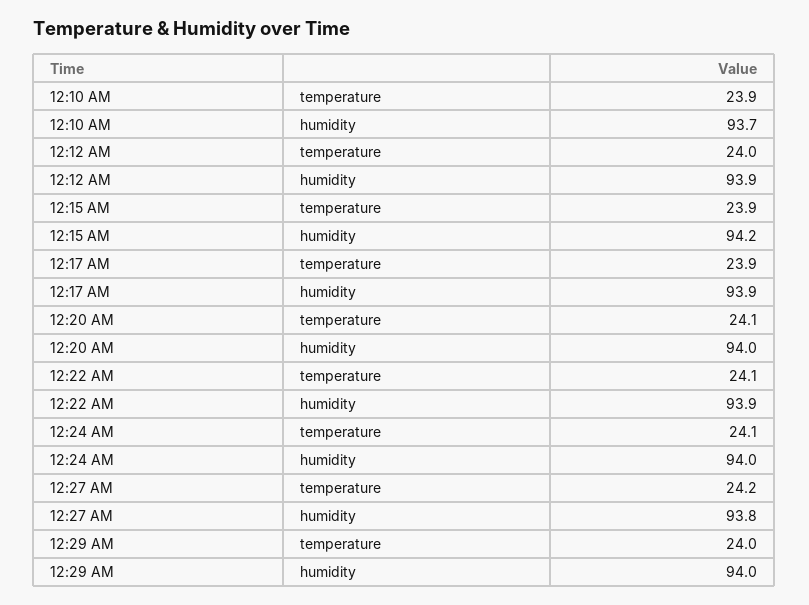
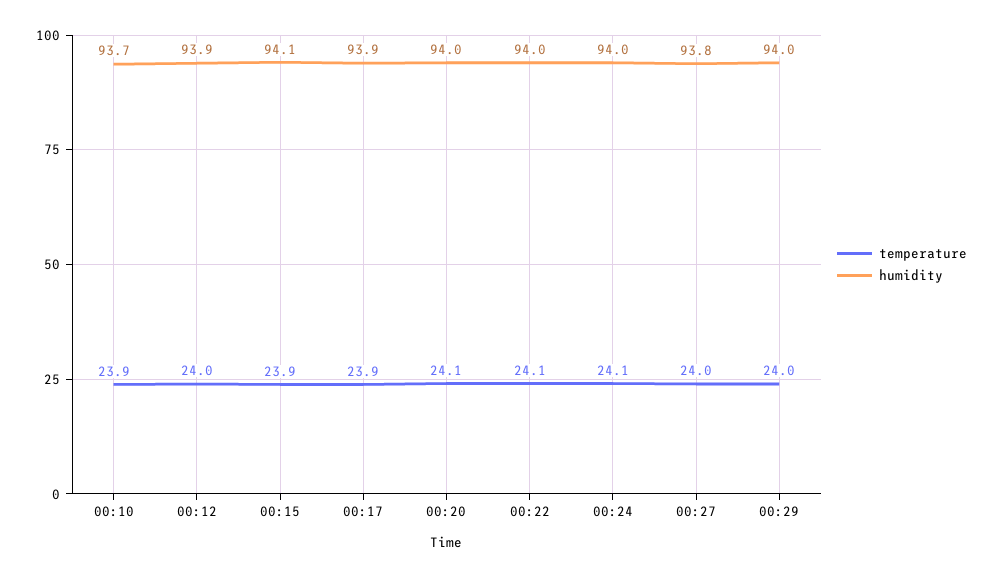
  {
    "temperature": {
      "12:10 AM": 23.9,
      "12:12 AM": 24,
      "12:15 AM": 23.9,
      "12:17 AM": 23.9,
      "12:20 AM": 24.1,
      "12:22 AM": 24.1,
      "12:24 AM": 24.1,
-     "12:27 AM": 24.2,
+     "12:27 AM": 24,
      "12:29 AM": 24
    },
    "humidity": {
      "12:10 AM": 93.7,
      "12:12 AM": 93.9,
-     "12:15 AM": 94.2,
+     "12:15 AM": 94.1,
      "12:17 AM": 93.9,
      "12:20 AM": 94,
-     "12:22 AM": 93.9,
+     "12:22 AM": 94,
      "12:24 AM": 94,
      "12:27 AM": 93.8,
      "12:29 AM": 94
    }
  }

